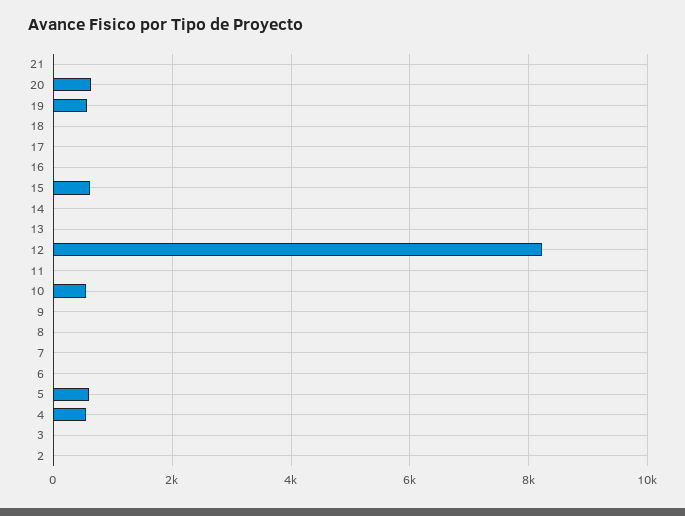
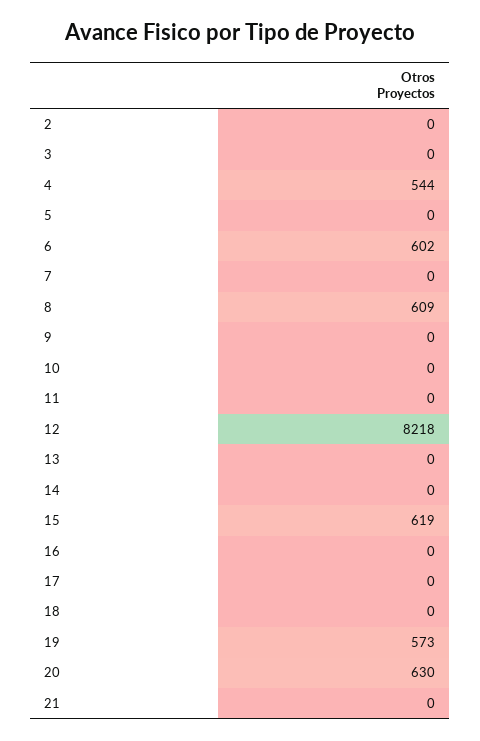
  {
    "21": 0,
    "20": 630,
    "19": 573,
    "18": 0,
    "17": 0,
    "16": 0,
    "15": 619,
    "14": 0,
    "13": 0,
    "12": 8218,
    "11": 0,
-   "10": 600,
+   "10": 0,
    "9": 0,
-   "8": 0,
+   "8": 609,
    "7": 0,
-   "6": 0,
+   "6": 602,
-   "5": 600,
+   "5": 0,
    "4": 544,
    "3": 0,
    "2": 0
  }

